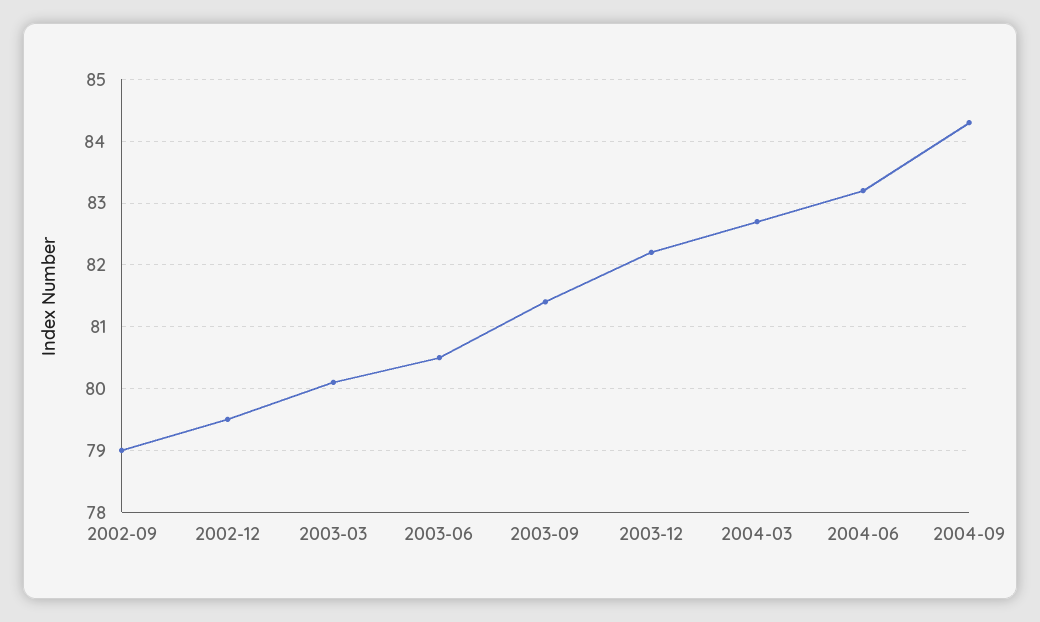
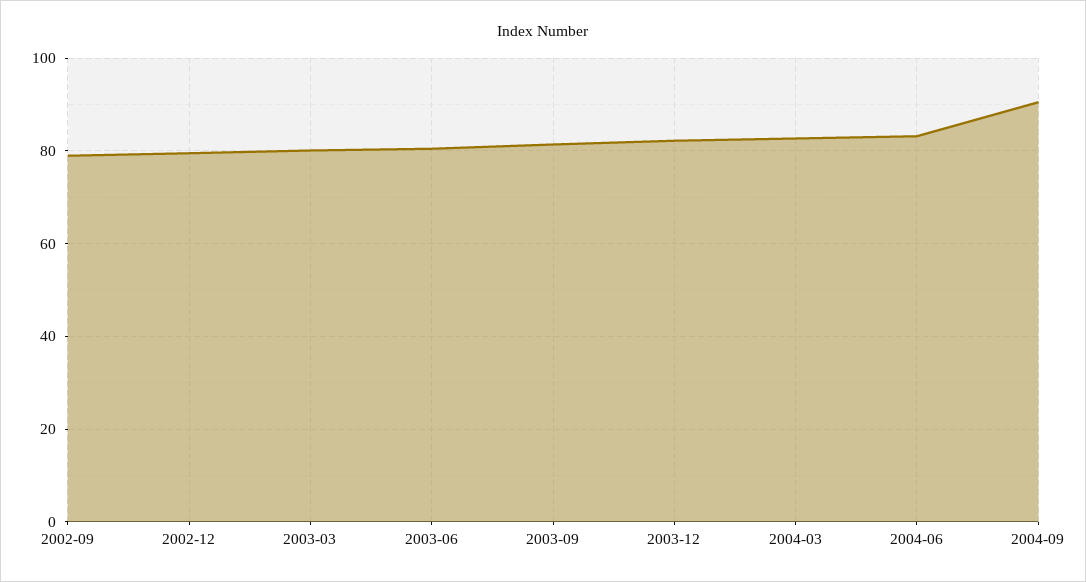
  {
    "2002-09": 79,
    "2002-12": 79.5,
    "2003-03": 80.1,
    "2003-06": 80.5,
    "2003-09": 81.4,
    "2003-12": 82.2,
    "2004-03": 82.7,
    "2004-06": 83.2,
-   "2004-09": 84.3
+   "2004-09": 90
  }

